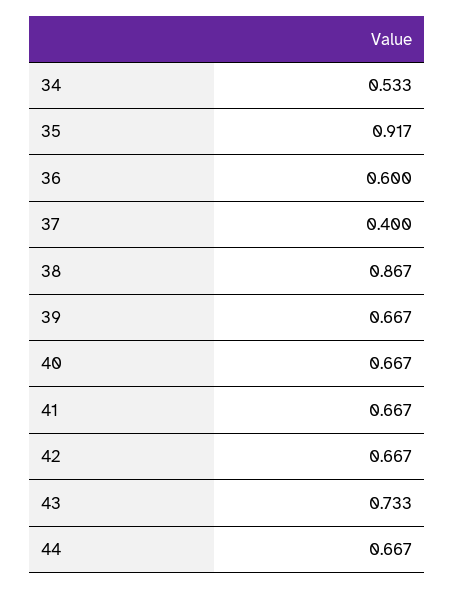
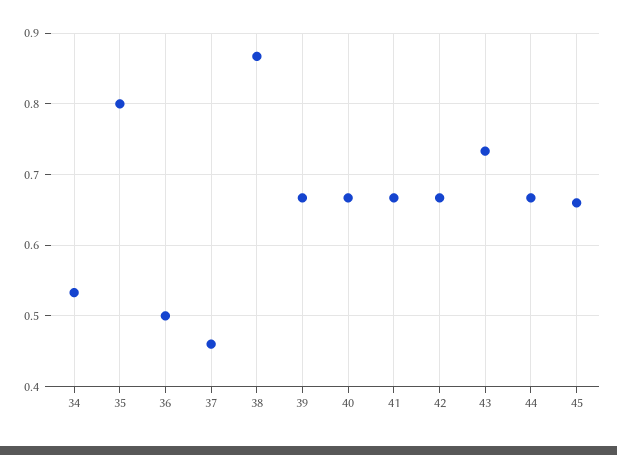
  {
    "34": 0.533,
-   "35": 0.917,
+   "35": 0.8,
-   "36": 0.6,
+   "36": 0.5,
-   "37": 0.4,
+   "37": 0.46,
    "38": 0.867,
    "39": 0.667,
    "40": 0.667,
    "41": 0.667,
    "42": 0.667,
    "43": 0.733,
-   "44": 0.667
+   "44": 0.667,
+   "45": 0.66
  }

